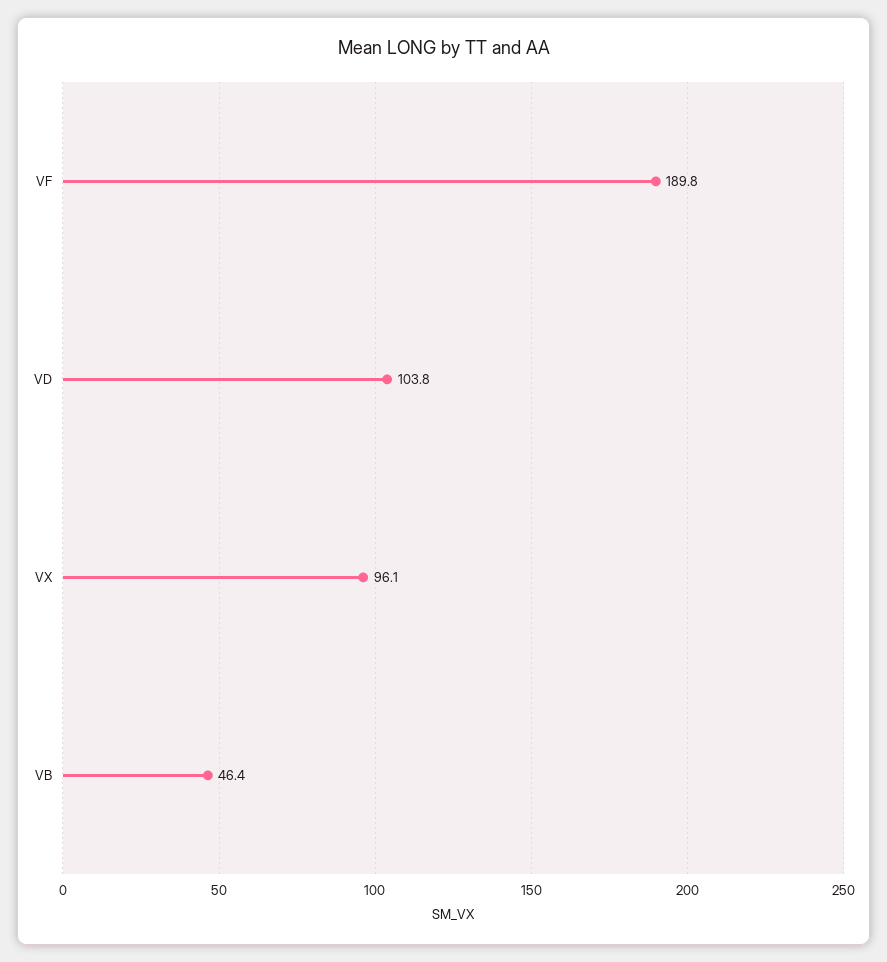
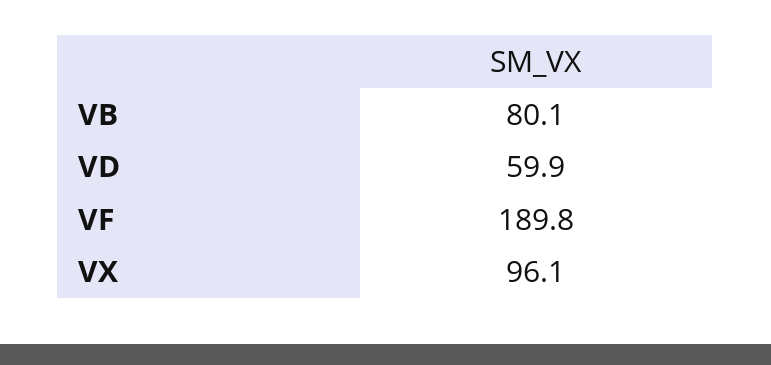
  {
    "VF": 189.8,
-   "VD": 103.8,
+   "VD": 59.9,
    "VX": 96.1,
-   "VB": 46.4
+   "VB": 80.1
  }

